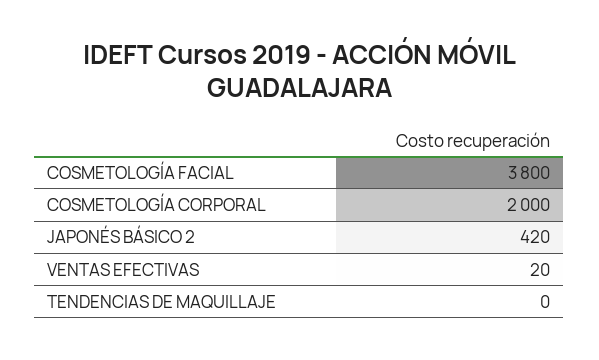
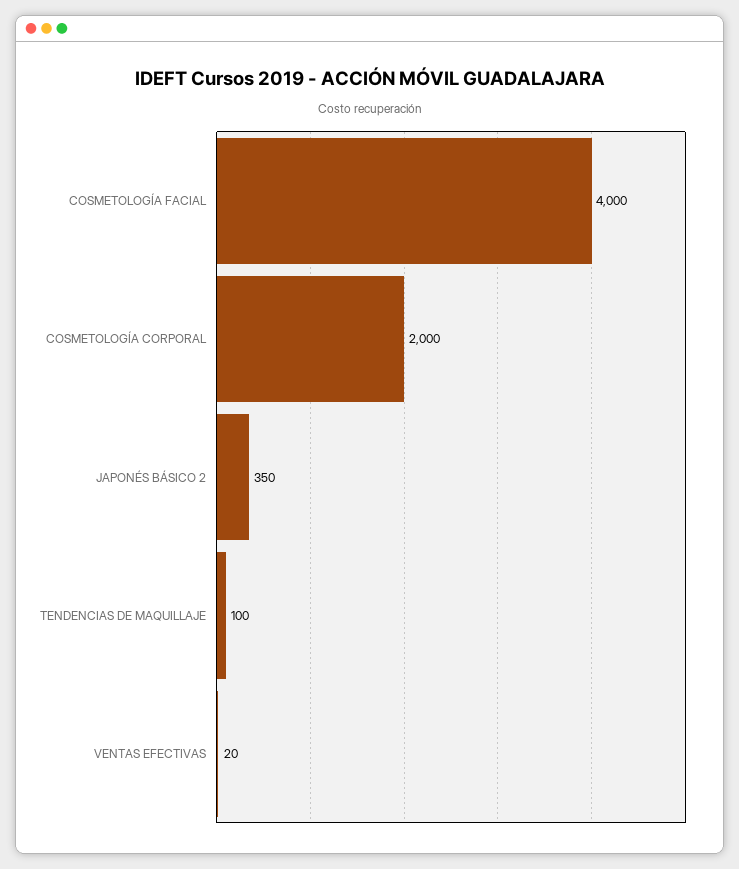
  {
-   "COSMETOLOGÍA FACIAL": 3800,
+   "COSMETOLOGÍA FACIAL": 4000,
    "COSMETOLOGÍA CORPORAL": 2000,
-   "JAPONÉS BÁSICO 2": 420,
+   "JAPONÉS BÁSICO 2": 350,
    "VENTAS EFECTIVAS": 20,
-   "TENDENCIAS DE MAQUILLAJE": 0
+   "TENDENCIAS DE MAQUILLAJE": 100
  }

